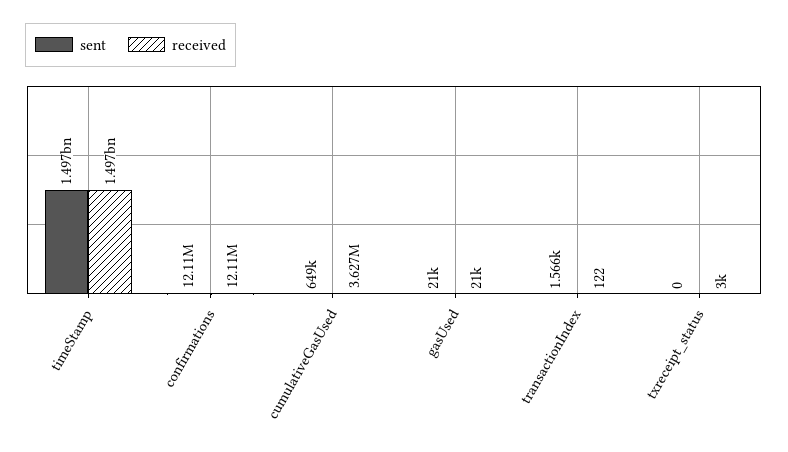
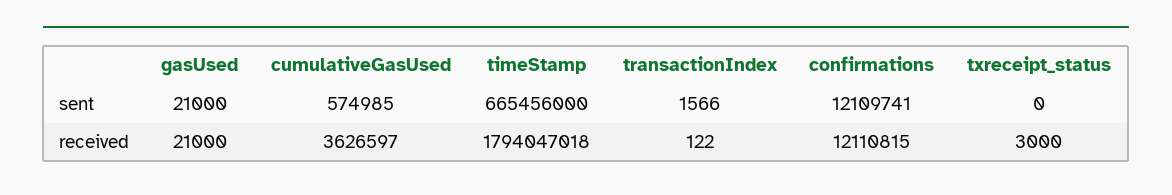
  {
    "sent": {
-     "timeStamp": 1497000000,
+     "timeStamp": 665456000,
      "confirmations": 12109741,
-     "cumulativeGasUsed": 649000,
+     "cumulativeGasUsed": 574985,
      "gasUsed": 21000,
      "transactionIndex": 1566,
      "txreceipt_status": 0
    },
    "received": {
-     "timeStamp": 1497000000,
+     "timeStamp": 1794047018,
      "confirmations": 12110815,
      "cumulativeGasUsed": 3626597,
      "gasUsed": 21000,
      "transactionIndex": 122,
      "txreceipt_status": 3000
    }
  }

